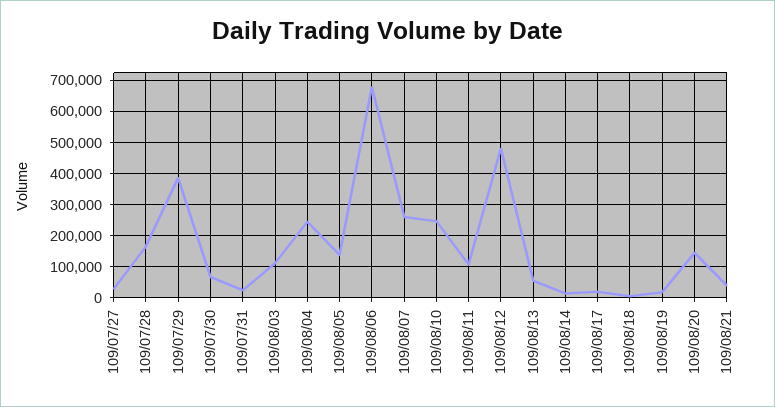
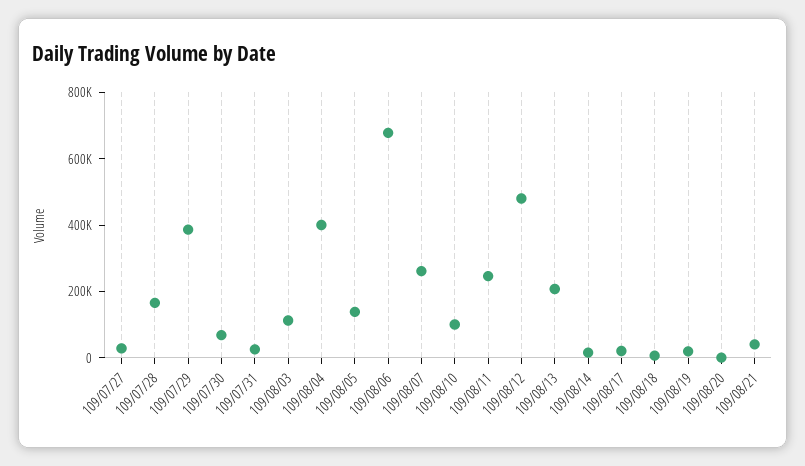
  {
    "109/07/27": 20000,
    "109/07/28": 160000,
    "109/07/29": 380000,
    "109/07/30": 60000,
    "109/07/31": 20000,
    "109/08/03": 120000,
-   "109/08/04": 240000,
+   "109/08/04": 400000,
    "109/08/05": 140000,
    "109/08/06": 680000,
    "109/08/07": 260000,
-   "109/08/10": 240000,
+   "109/08/10": 100000,
-   "109/08/11": 100000,
+   "109/08/11": 250000,
    "109/08/12": 480000,
-   "109/08/13": 60000,
+   "109/08/13": 200000,
    "109/08/14": 20000,
    "109/08/17": 20000,
    "109/08/18": 0,
    "109/08/19": 20000,
-   "109/08/20": 140000,
+   "109/08/20": 0,
    "109/08/21": 40000
  }

